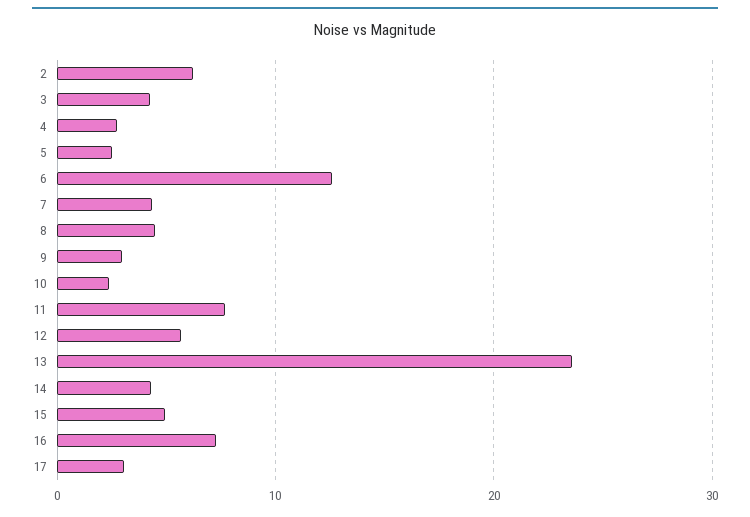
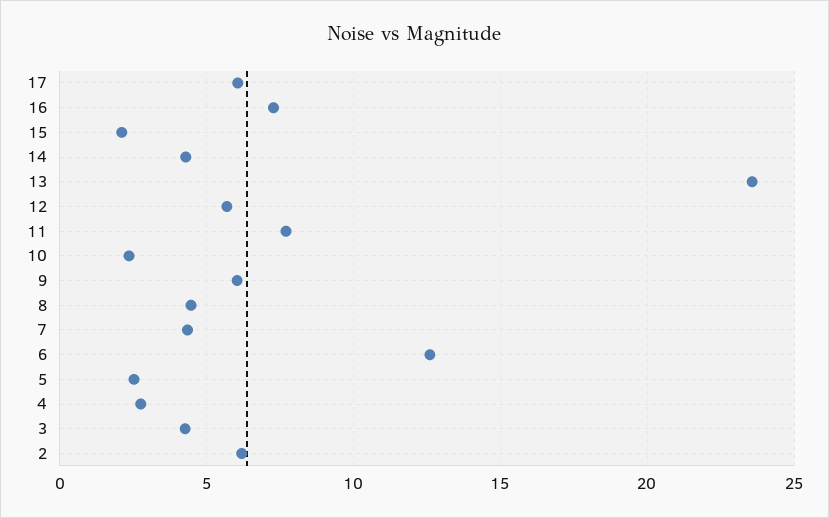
  {
    "2": 6,
    "3": 4.5,
    "4": 3,
    "5": 2.5,
    "6": 12.5,
    "7": 4.5,
    "8": 4.5,
-   "9": 3,
+   "9": 6,
    "10": 2.5,
    "11": 7.5,
    "12": 5.5,
    "13": 23.5,
    "14": 4.5,
-   "15": 5,
+   "15": 2,
    "16": 7.5,
-   "17": 3
+   "17": 6
  }

